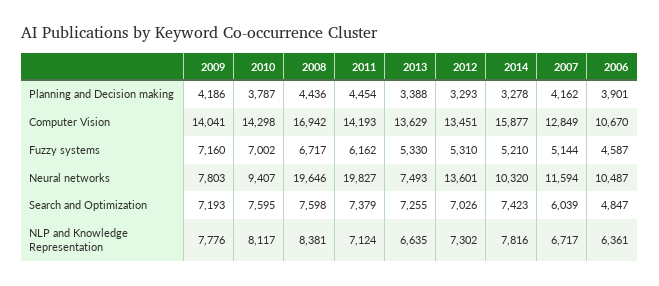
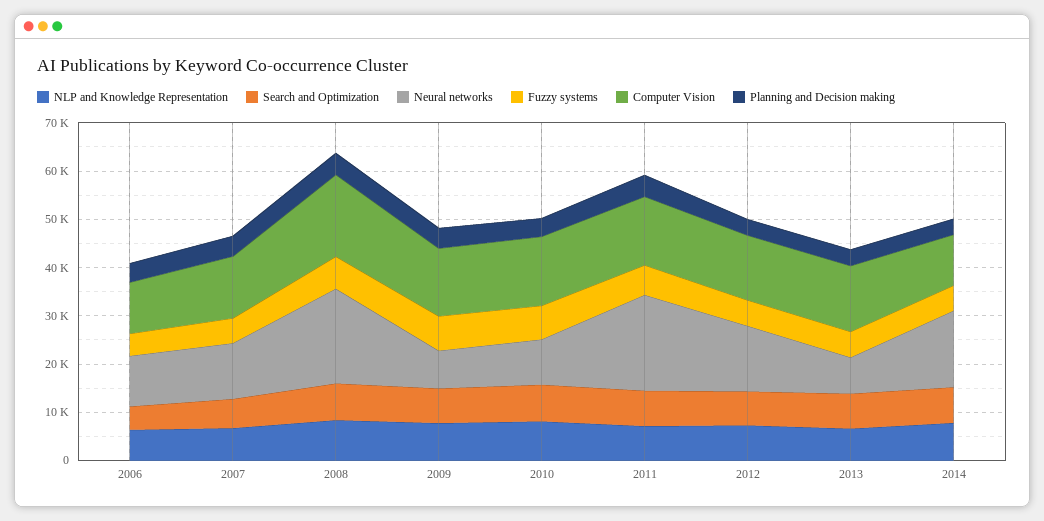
  {
    "Planning and Decision making": {
      "2009": 4186,
      "2010": 3787,
      "2008": 4436,
      "2011": 4454,
      "2013": 3388,
      "2012": 3293,
      "2014": 3278,
      "2007": 4162,
      "2006": 3901
    },
    "Computer Vision": {
      "2009": 14041,
      "2010": 14298,
      "2008": 16942,
      "2011": 14193,
      "2013": 13629,
      "2012": 13451,
-     "2014": 15877,
+     "2014": 10000,
      "2007": 12849,
      "2006": 10670
    },
    "Fuzzy systems": {
      "2009": 7160,
      "2010": 7002,
      "2008": 6717,
      "2011": 6162,
      "2013": 5330,
      "2012": 5310,
      "2014": 5210,
      "2007": 5144,
      "2006": 4587
    },
    "Neural networks": {
      "2009": 7803,
      "2010": 9407,
      "2008": 19646,
      "2011": 19827,
      "2013": 7493,
      "2012": 13601,
-     "2014": 10320,
+     "2014": 16000,
      "2007": 11594,
      "2006": 10487
    },
    "Search and Optimization": {
      "2009": 7193,
      "2010": 7595,
      "2008": 7598,
      "2011": 7379,
      "2013": 7255,
      "2012": 7026,
      "2014": 7423,
      "2007": 6039,
      "2006": 4847
    },
    "NLP and Knowledge Representation": {
      "2009": 7776,
      "2010": 8117,
      "2008": 8381,
      "2011": 7124,
      "2013": 6635,
      "2012": 7302,
      "2014": 7816,
      "2007": 6717,
      "2006": 6361
    }
  }

